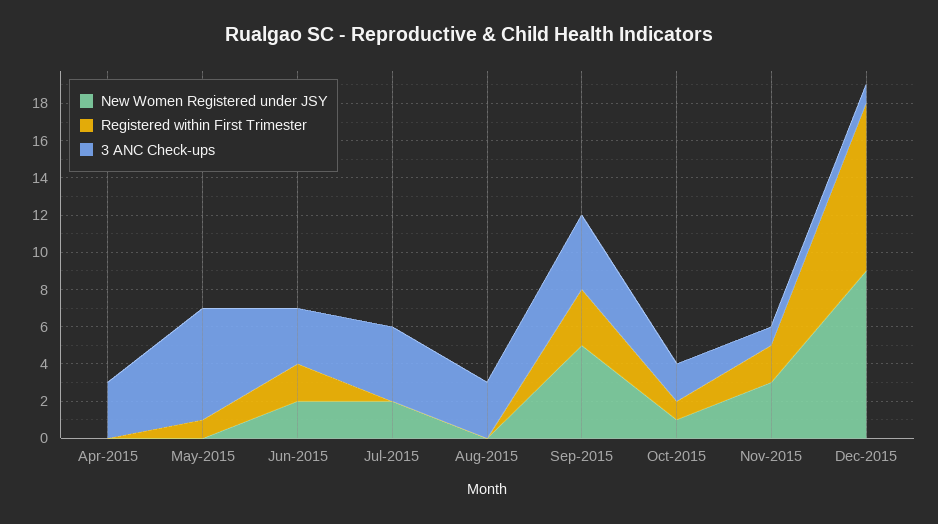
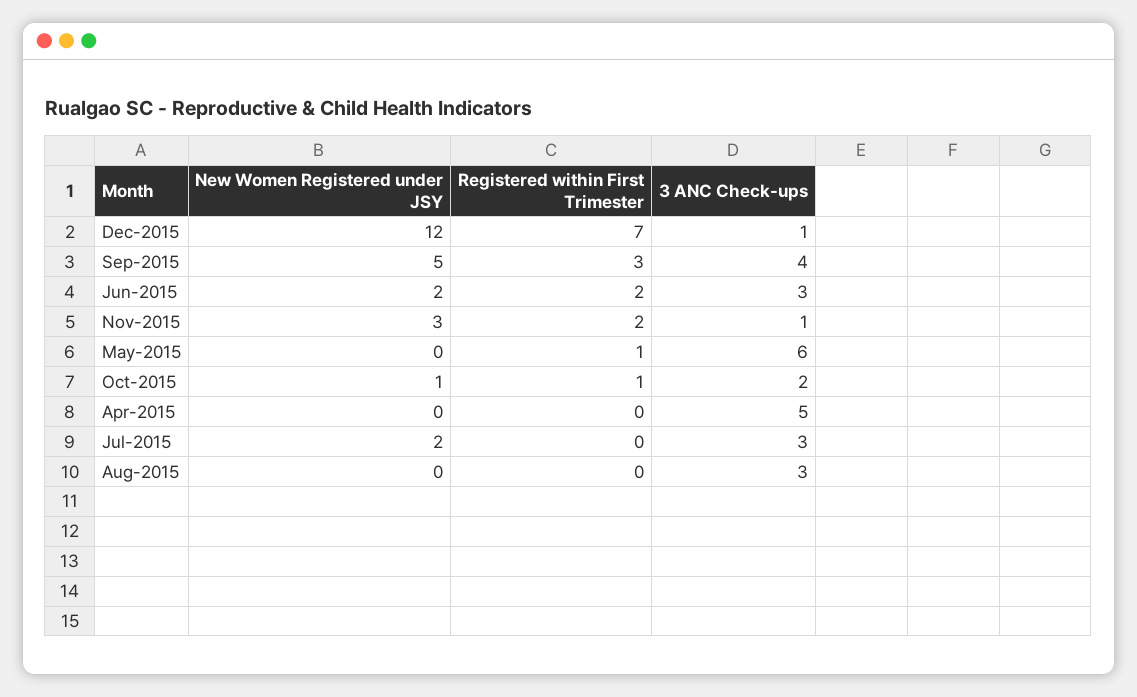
  {
    "New Women Registered under JSY": {
      "Apr-2015": 0,
      "May-2015": 0,
      "Jun-2015": 2,
      "Jul-2015": 2,
      "Aug-2015": 0,
      "Sep-2015": 5,
      "Oct-2015": 1,
      "Nov-2015": 3,
-     "Dec-2015": 9
+     "Dec-2015": 12
    },
    "Registered within First Trimester": {
      "Apr-2015": 0,
      "May-2015": 1,
      "Jun-2015": 2,
      "Jul-2015": 0,
      "Aug-2015": 0,
      "Sep-2015": 3,
      "Oct-2015": 1,
      "Nov-2015": 2,
-     "Dec-2015": 9
+     "Dec-2015": 7
    },
    "3 ANC Check-ups": {
-     "Apr-2015": 3,
+     "Apr-2015": 5,
      "May-2015": 6,
      "Jun-2015": 3,
-     "Jul-2015": 4,
+     "Jul-2015": 3,
      "Aug-2015": 3,
      "Sep-2015": 4,
      "Oct-2015": 2,
      "Nov-2015": 1,
      "Dec-2015": 1
    }
  }

